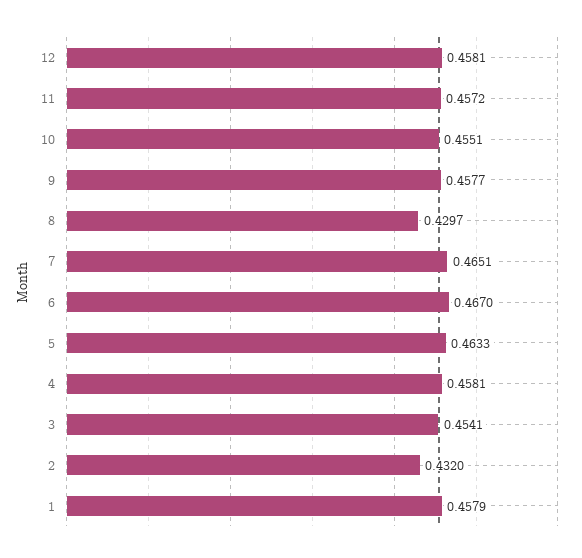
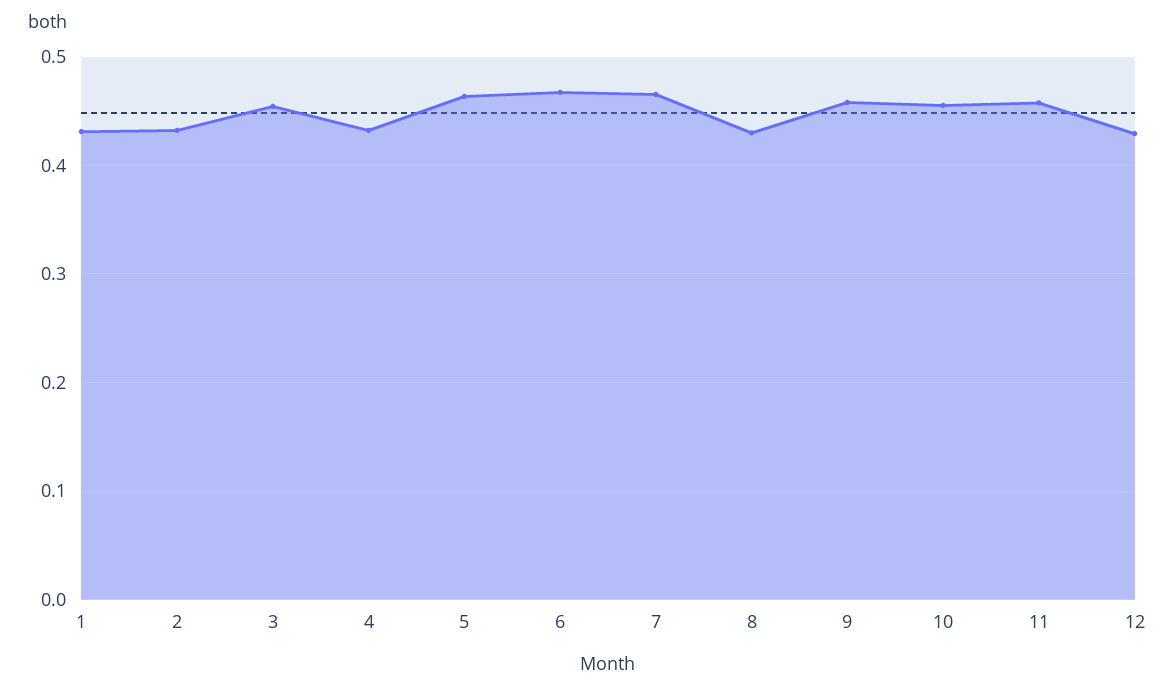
  {
-   "12": 0.4581,
+   "12": 0.43,
    "11": 0.4572,
    "10": 0.4551,
    "9": 0.4577,
    "8": 0.4297,
    "7": 0.4651,
    "6": 0.467,
    "5": 0.4633,
-   "4": 0.4581,
+   "4": 0.43,
    "3": 0.4541,
    "2": 0.432,
-   "1": 0.4579
+   "1": 0.43
  }

